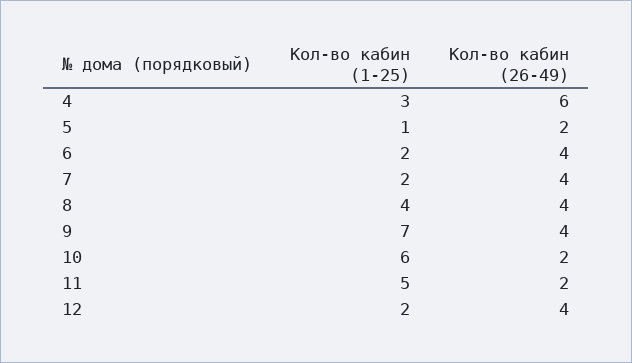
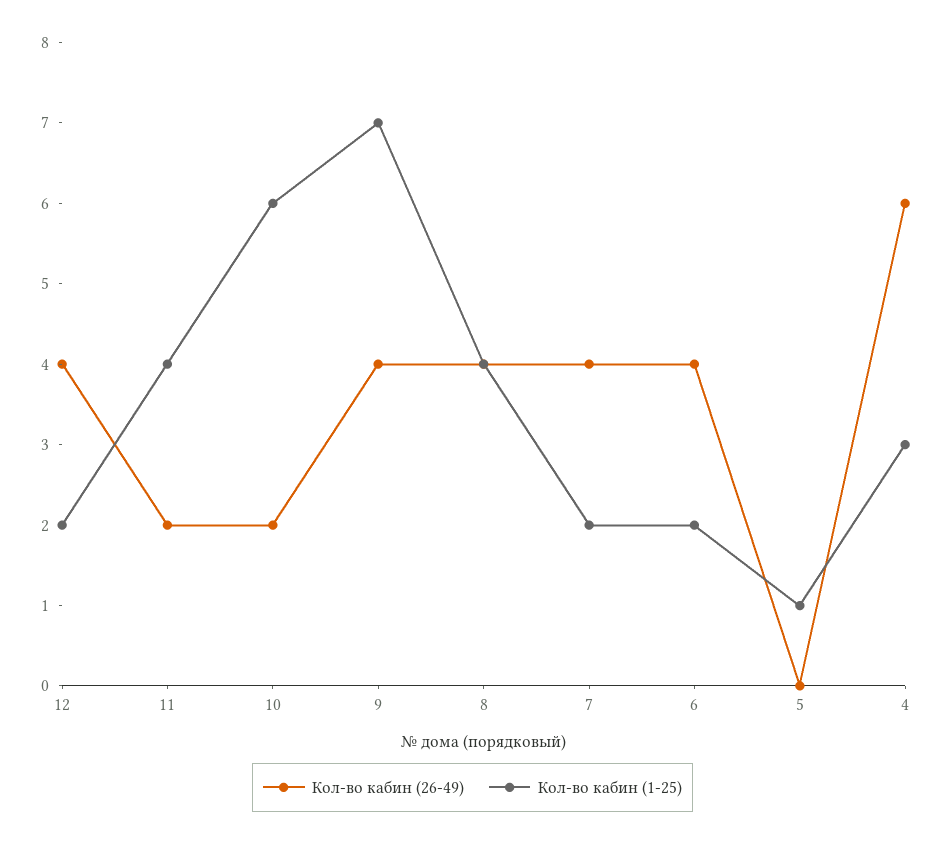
  {
    "Кол-во кабин (1-25)": {
      "4": 3,
      "5": 1,
      "6": 2,
      "7": 2,
      "8": 4,
      "9": 7,
      "10": 6,
-     "11": 5,
+     "11": 4,
      "12": 2
    },
    "Кол-во кабин (26-49)": {
      "4": 6,
-     "5": 2,
+     "5": 0,
      "6": 4,
      "7": 4,
      "8": 4,
      "9": 4,
      "10": 2,
      "11": 2,
      "12": 4
    }
  }

